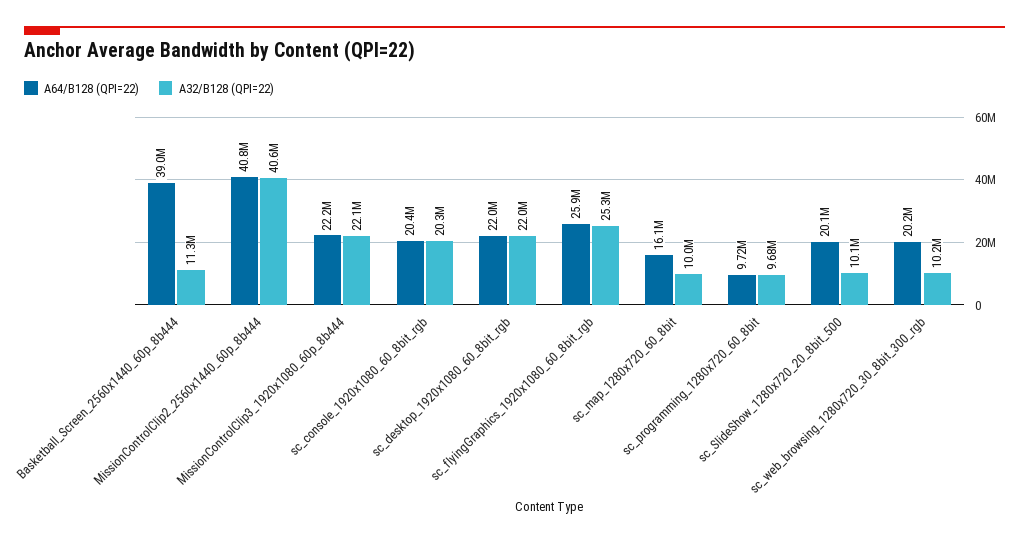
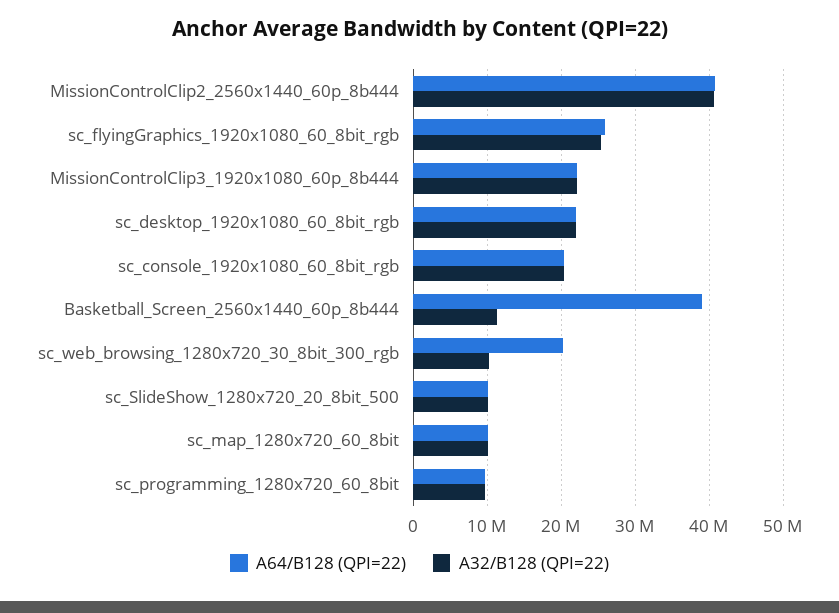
  {
    "A64/B128 (QPI=22)": {
      "Basketball_Screen_2560x1440_60p_8b444": 39000000,
      "MissionControlClip2_2560x1440_60p_8b444": 40800000,
      "MissionControlClip3_1920x1080_60p_8b444": 22200000,
      "sc_console_1920x1080_60_8bit_rgb": 20400000,
      "sc_desktop_1920x1080_60_8bit_rgb": 22000000,
      "sc_flyingGraphics_1920x1080_60_8bit_rgb": 25900000,
-     "sc_map_1280x720_60_8bit": 16100000,
+     "sc_map_1280x720_60_8bit": 10000000,
      "sc_programming_1280x720_60_8bit": 9720000,
-     "sc_SlideShow_1280x720_20_8bit_500": 20100000,
+     "sc_SlideShow_1280x720_20_8bit_500": 10000000,
      "sc_web_browsing_1280x720_30_8bit_300_rgb": 20200000
    },
    "A32/B128 (QPI=22)": {
      "Basketball_Screen_2560x1440_60p_8b444": 11300000,
      "MissionControlClip2_2560x1440_60p_8b444": 40600000,
      "MissionControlClip3_1920x1080_60p_8b444": 22100000,
      "sc_console_1920x1080_60_8bit_rgb": 20300000,
      "sc_desktop_1920x1080_60_8bit_rgb": 22000000,
      "sc_flyingGraphics_1920x1080_60_8bit_rgb": 25300000,
      "sc_map_1280x720_60_8bit": 10000000,
      "sc_programming_1280x720_60_8bit": 9680000,
      "sc_SlideShow_1280x720_20_8bit_500": 10100000,
      "sc_web_browsing_1280x720_30_8bit_300_rgb": 10200000
    }
  }

